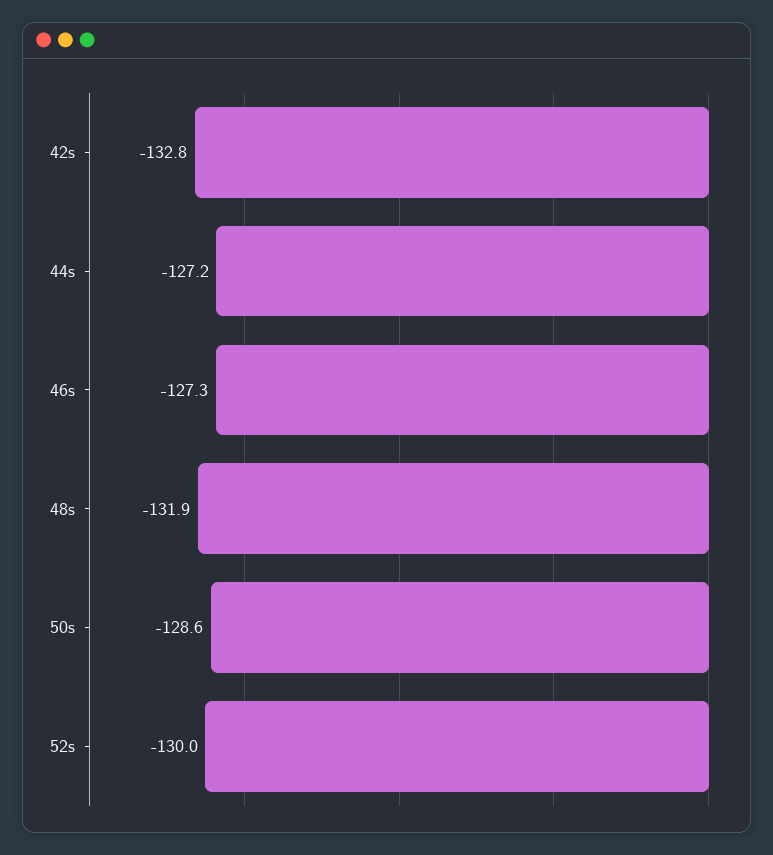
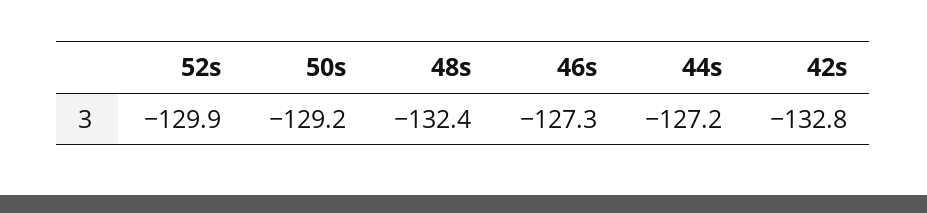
  {
    "42s": -132.8,
    "44s": -127.2,
    "46s": -127.3,
-   "48s": -131.9,
+   "48s": -132.4,
-   "50s": -128.6,
+   "50s": -129.2,
-   "52s": -130
+   "52s": -129.9
  }

